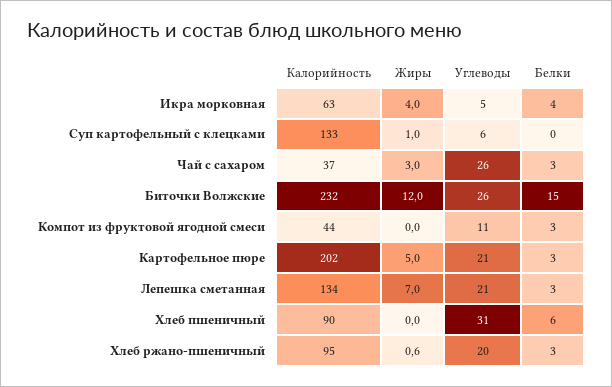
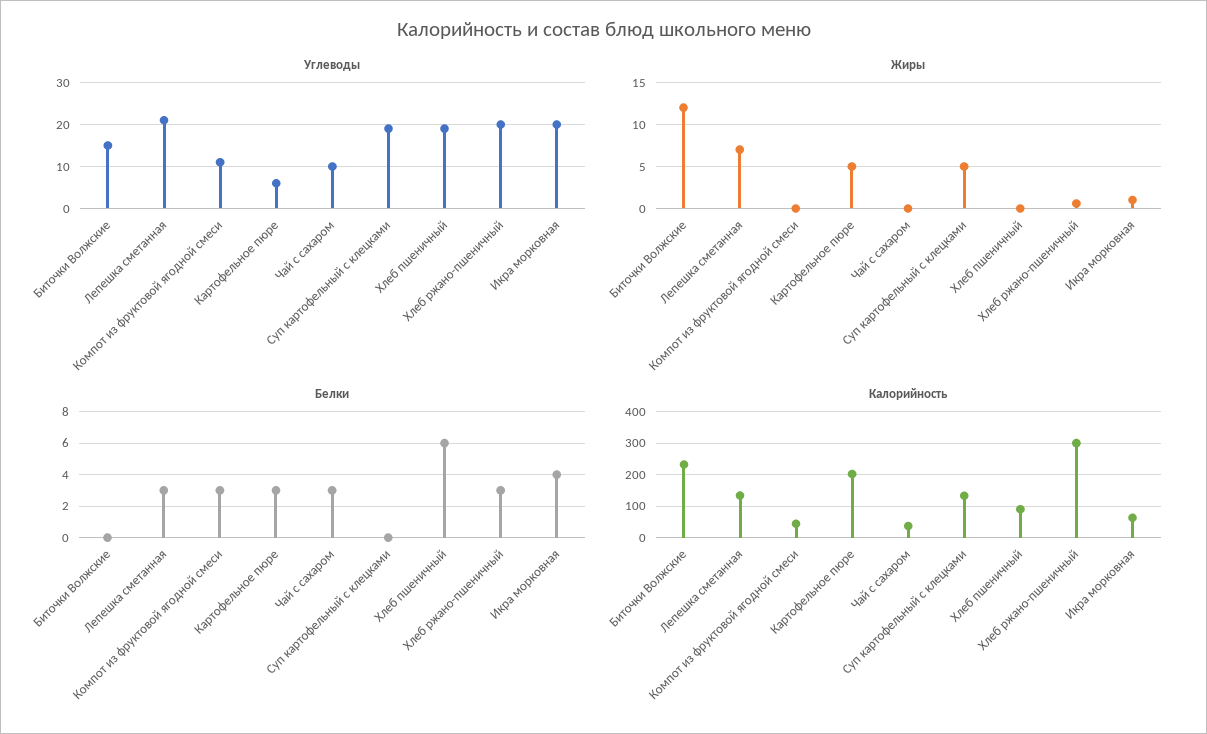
  {
    "Калорийность": {
      "Икра морковная": 63,
      "Суп картофельный с клецками": 133,
      "Чай с сахаром": 37,
      "Биточки Волжские": 232,
      "Компот из фруктовой ягодной смеси": 44,
      "Картофельное пюре": 202,
      "Лепешка сметанная": 134,
      "Хлеб пшеничный": 90,
-     "Хлеб ржано-пшеничный": 95
+     "Хлеб ржано-пшеничный": 300
    },
    "Жиры": {
-     "Икра морковная": 4,
+     "Икра морковная": 1,
-     "Суп картофельный с клецками": 1,
+     "Суп картофельный с клецками": 5,
-     "Чай с сахаром": 3,
+     "Чай с сахаром": 0,
      "Биточки Волжские": 12,
      "Компот из фруктовой ягодной смеси": 0,
      "Картофельное пюре": 5,
      "Лепешка сметанная": 7,
      "Хлеб пшеничный": 0,
      "Хлеб ржано-пшеничный": 0.6
    },
    "Углеводы": {
-     "Икра морковная": 5,
+     "Икра морковная": 20,
-     "Суп картофельный с клецками": 6,
+     "Суп картофельный с клецками": 20,
-     "Чай с сахаром": 26,
+     "Чай с сахаром": 10,
-     "Биточки Волжские": 26,
+     "Биточки Волжские": 15,
      "Компот из фруктовой ягодной смеси": 11,
-     "Картофельное пюре": 21,
+     "Картофельное пюре": 5,
      "Лепешка сметанная": 21,
-     "Хлеб пшеничный": 31,
+     "Хлеб пшеничный": 20,
      "Хлеб ржано-пшеничный": 20
    },
    "Белки": {
      "Икра морковная": 4,
      "Суп картофельный с клецками": 0,
      "Чай с сахаром": 3,
-     "Биточки Волжские": 15,
+     "Биточки Волжские": 0,
      "Компот из фруктовой ягодной смеси": 3,
      "Картофельное пюре": 3,
      "Лепешка сметанная": 3,
      "Хлеб пшеничный": 6,
      "Хлеб ржано-пшеничный": 3
    }
  }

